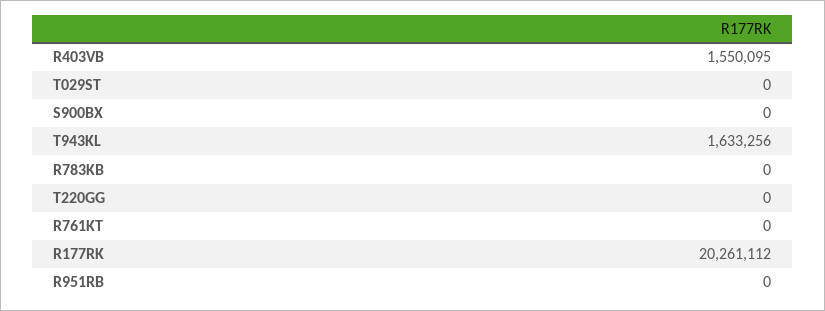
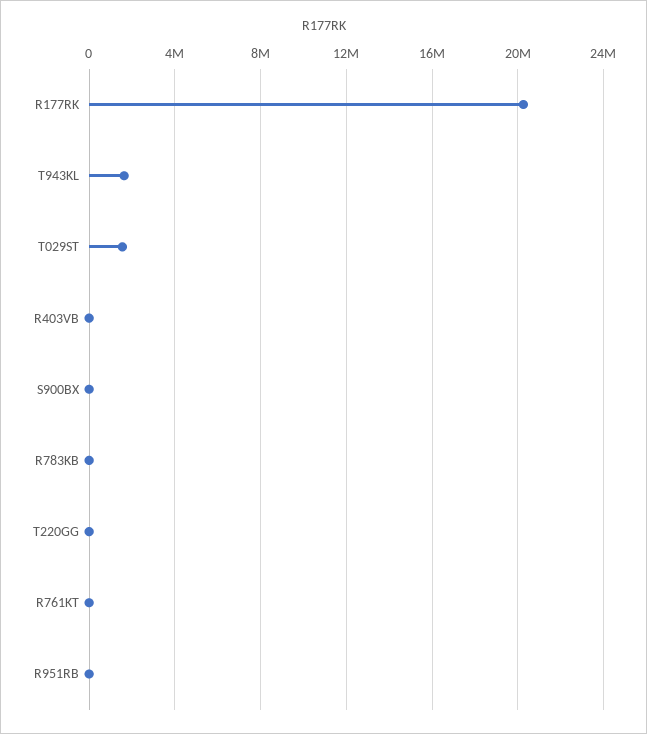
  {
-   "R403VB": 1550095,
+   "R403VB": 0,
-   "T029ST": 0,
+   "T029ST": 1500000,
    "S900BX": 0,
    "T943KL": 1633256,
    "R783KB": 0,
    "T220GG": 0,
    "R761KT": 0,
    "R177RK": 20261112,
    "R951RB": 0
  }

